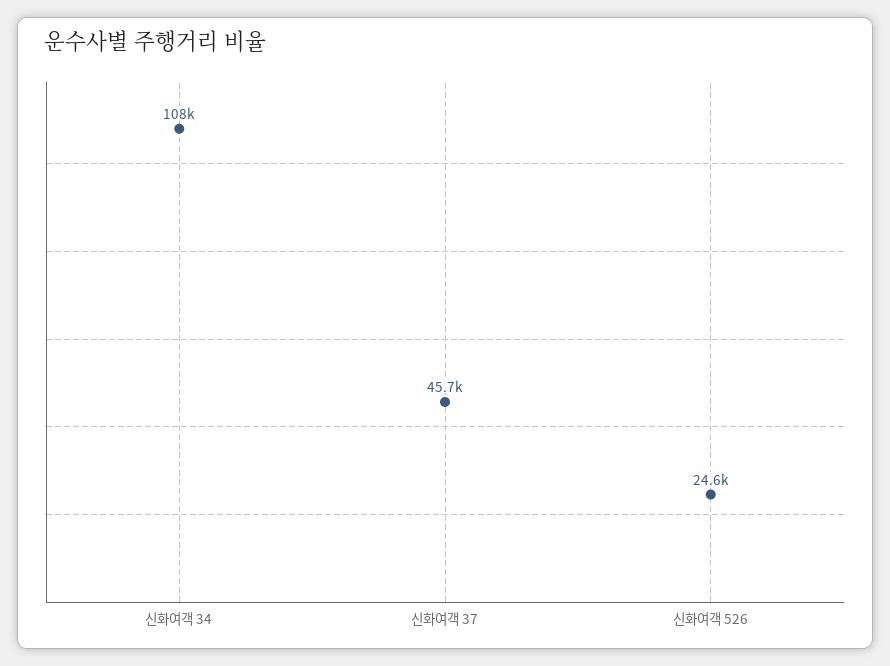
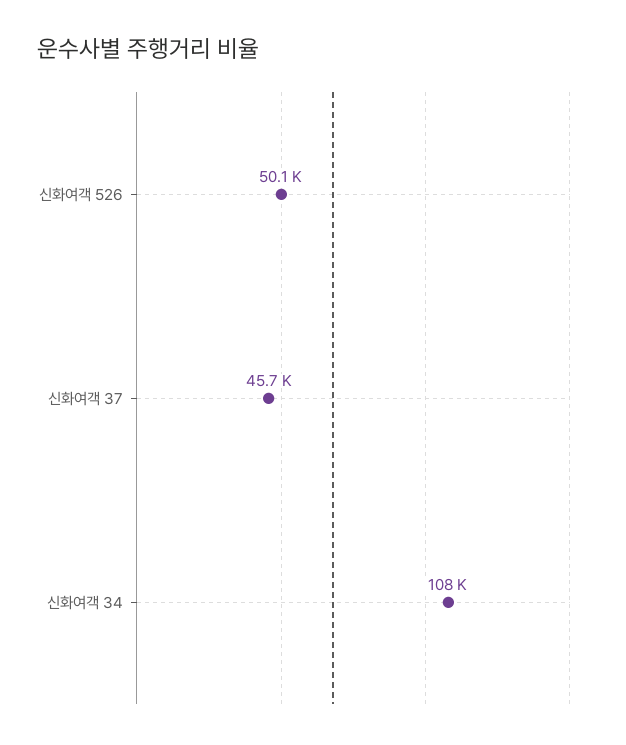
  {
    "신화여객 34": 108000,
    "신화여객 37": 45700,
-   "신화여객 526": 24600
+   "신화여객 526": 50100
  }

